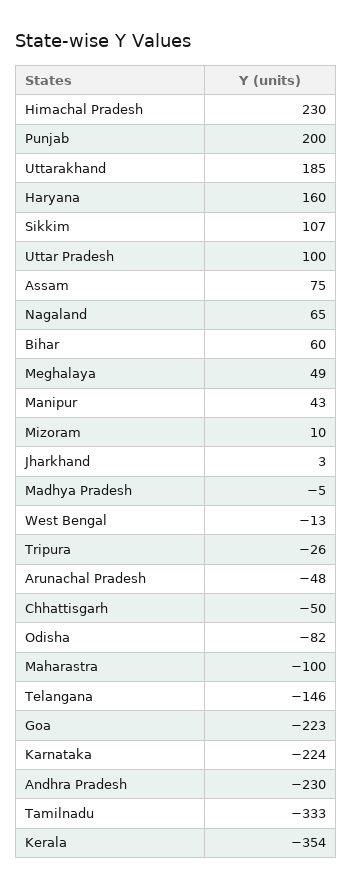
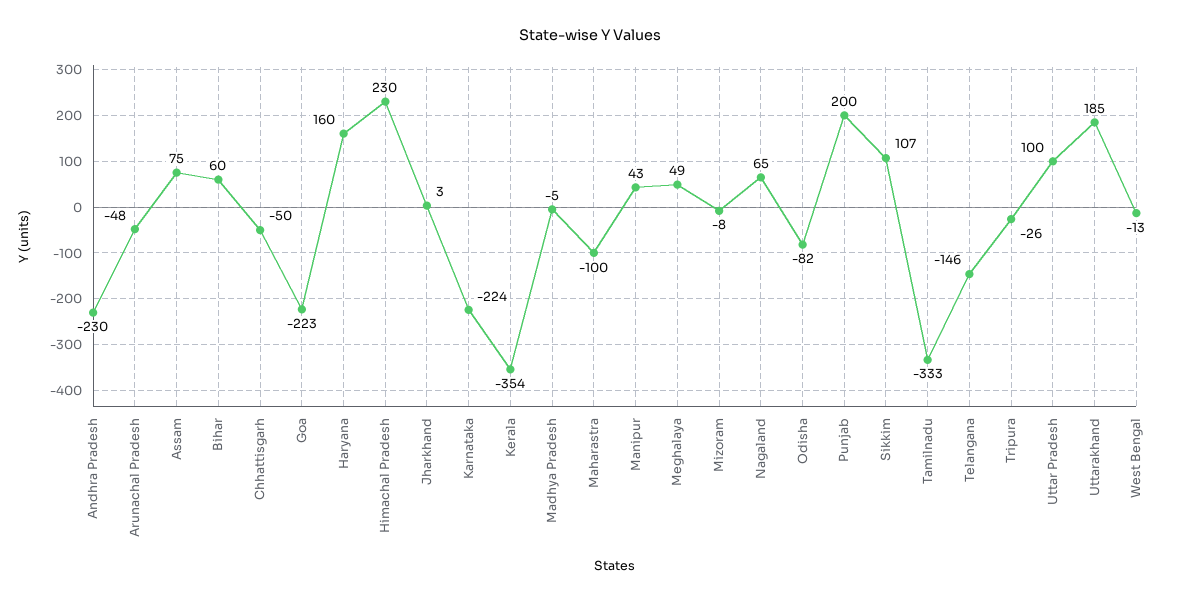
  {
    "Himachal Pradesh": 230,
    "Punjab": 200,
    "Uttarakhand": 185,
    "Haryana": 160,
    "Sikkim": 107,
    "Uttar Pradesh": 100,
    "Assam": 75,
    "Nagaland": 65,
    "Bihar": 60,
    "Meghalaya": 49,
    "Manipur": 43,
-   "Mizoram": 10,
+   "Mizoram": -8,
    "Jharkhand": 3,
    "Madhya Pradesh": -5,
    "West Bengal": -13,
    "Tripura": -26,
    "Arunachal Pradesh": -48,
    "Chhattisgarh": -50,
    "Odisha": -82,
    "Maharastra": -100,
    "Telangana": -146,
    "Goa": -223,
    "Karnataka": -224,
    "Andhra Pradesh": -230,
    "Tamilnadu": -333,
    "Kerala": -354
  }

